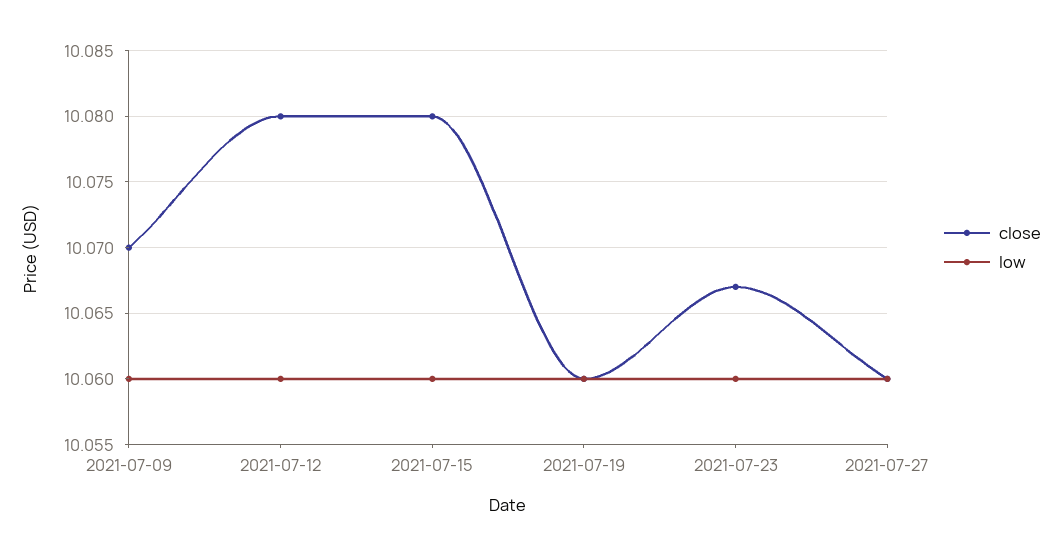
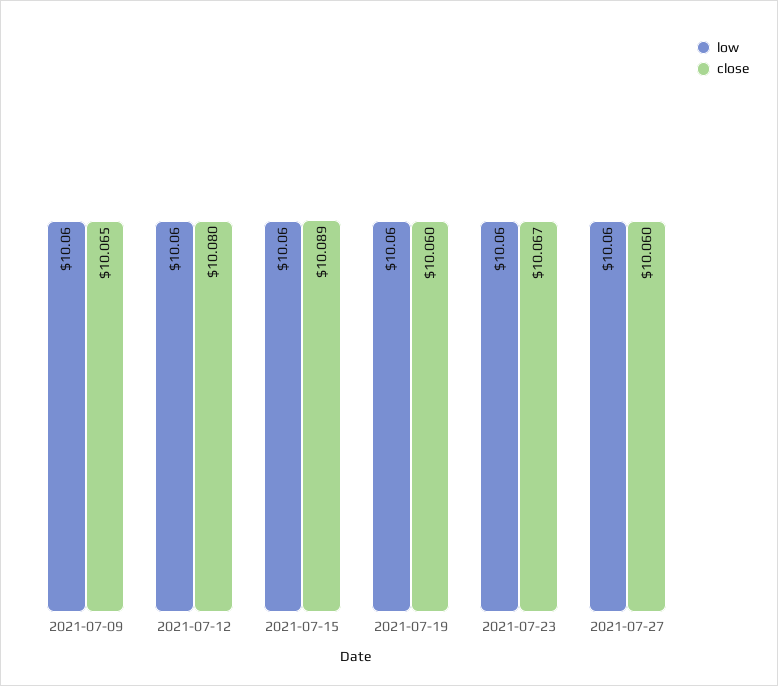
  {
    "close": {
-     "2021-07-09": 10.07,
+     "2021-07-09": 10.065,
      "2021-07-12": 10.08,
-     "2021-07-15": 10.08,
+     "2021-07-15": 10.089,
      "2021-07-19": 10.06,
      "2021-07-23": 10.067,
      "2021-07-27": 10.06
    },
    "low": {
      "2021-07-09": 10.06,
      "2021-07-12": 10.06,
      "2021-07-15": 10.06,
      "2021-07-19": 10.06,
      "2021-07-23": 10.06,
      "2021-07-27": 10.06
    }
  }

